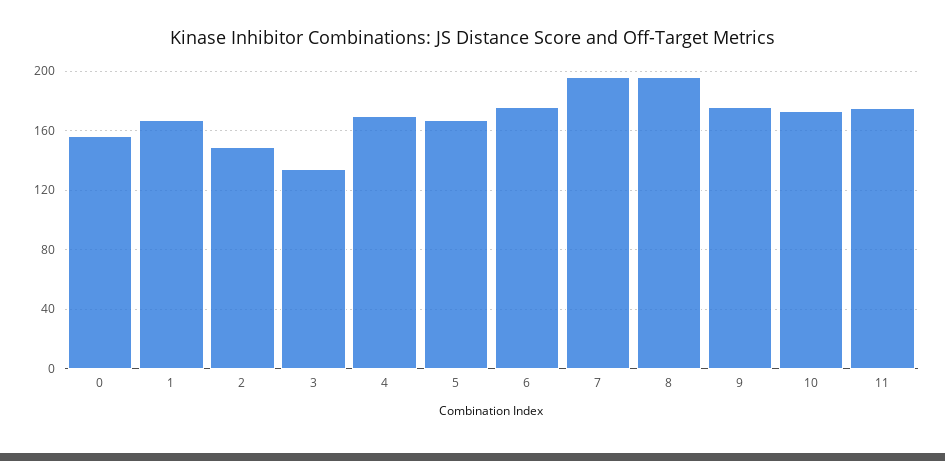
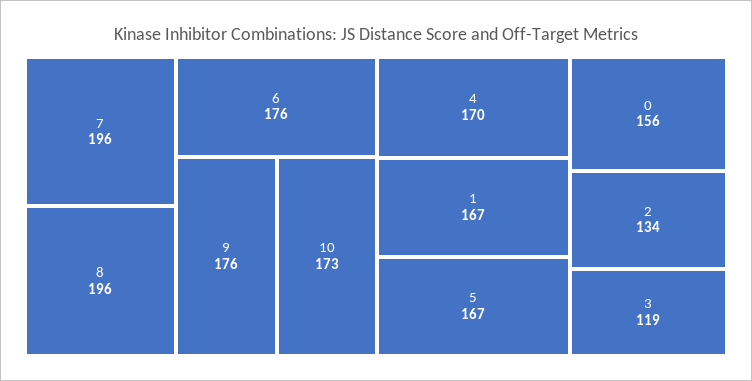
  {
    "0": 156,
    "1": 167,
-   "2": 150,
+   "2": 134,
-   "3": 135,
+   "3": 119,
    "4": 170,
    "5": 167,
    "6": 176,
    "7": 196,
    "8": 196,
    "9": 176,
-   "10": 173,
+   "10": 173
-   "11": 175
  }

